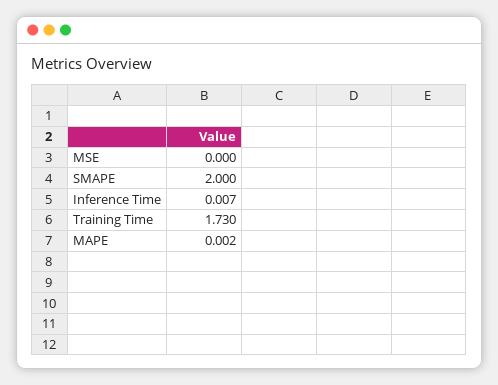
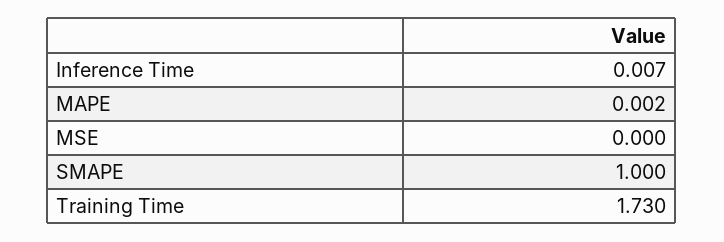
  {
    "MSE": 0,
-   "SMAPE": 2,
+   "SMAPE": 1,
    "Inference Time": 0.007,
    "Training Time": 1.73,
    "MAPE": 0.002
  }

